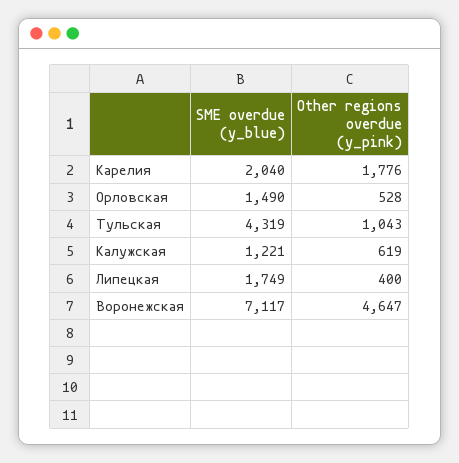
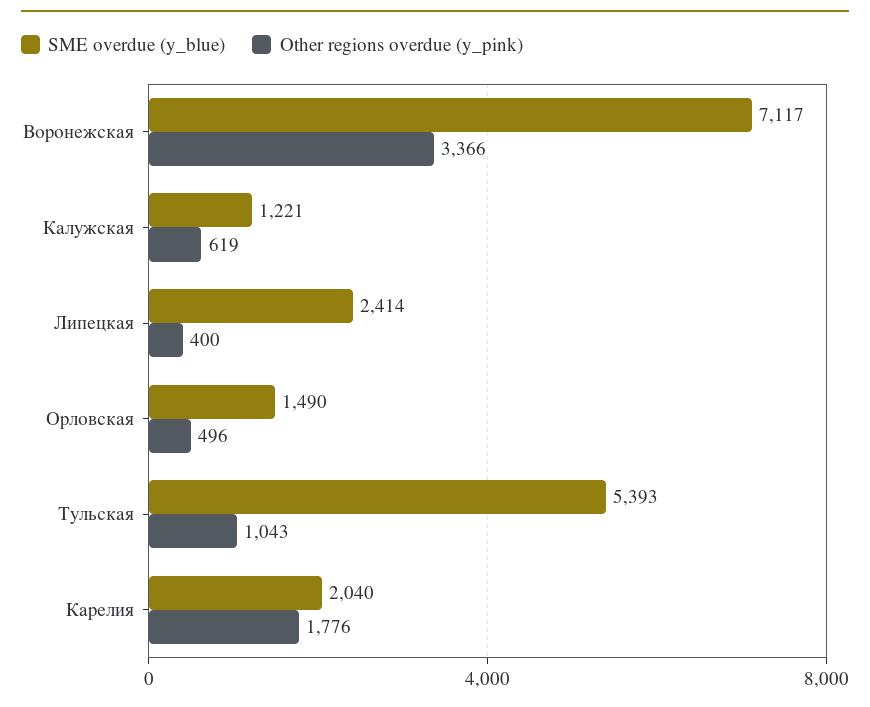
  {
    "SME overdue (y_blue)": {
      "Карелия": 2040,
      "Орловская": 1490,
-     "Тульская": 4319,
+     "Тульская": 5393,
      "Калужская": 1221,
-     "Липецкая": 1749,
+     "Липецкая": 2414,
      "Воронежская": 7117
    },
    "Other regions overdue (y_pink)": {
      "Карелия": 1776,
-     "Орловская": 528,
+     "Орловская": 496,
      "Тульская": 1043,
      "Калужская": 619,
      "Липецкая": 400,
-     "Воронежская": 4647
+     "Воронежская": 3366
    }
  }

